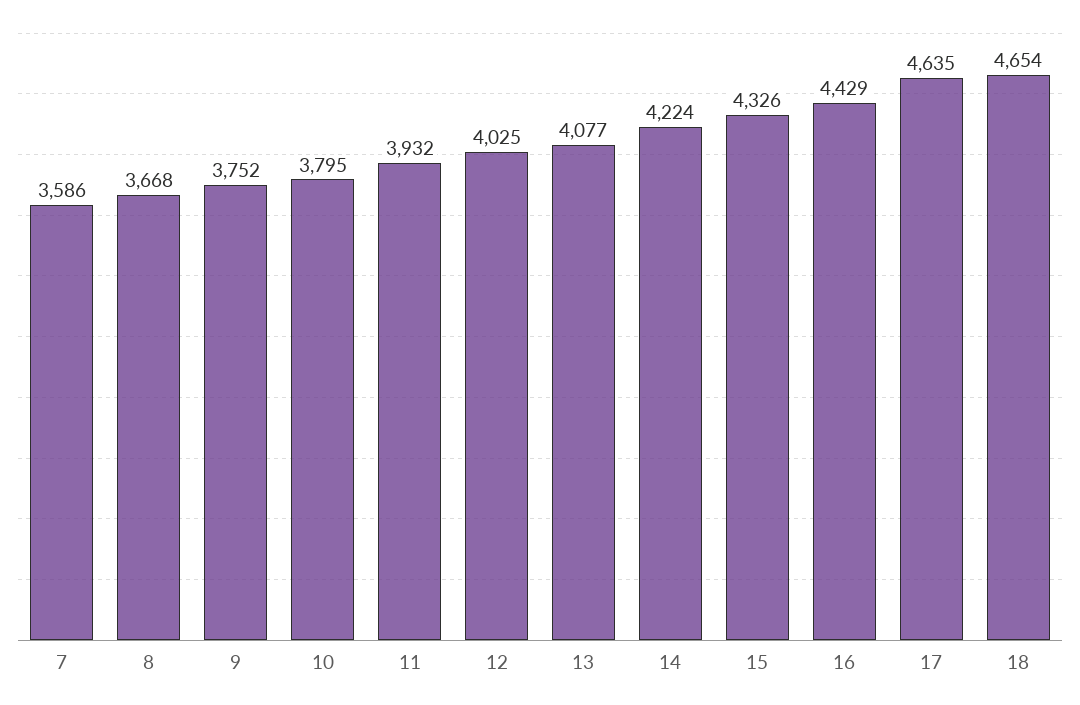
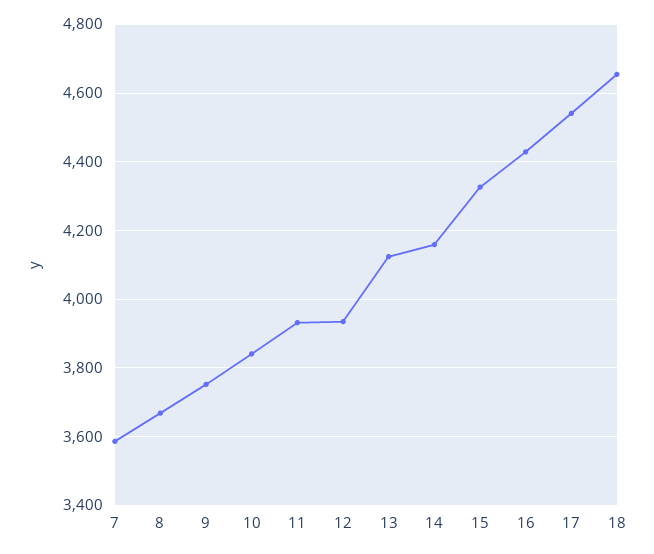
  {
    "7": 3586,
    "8": 3668,
    "9": 3752,
-   "10": 3795,
+   "10": 3840,
    "11": 3932,
-   "12": 4025,
+   "12": 3940,
-   "13": 4077,
+   "13": 4120,
-   "14": 4224,
+   "14": 4160,
    "15": 4326,
    "16": 4429,
-   "17": 4635,
+   "17": 4540,
    "18": 4654
  }

